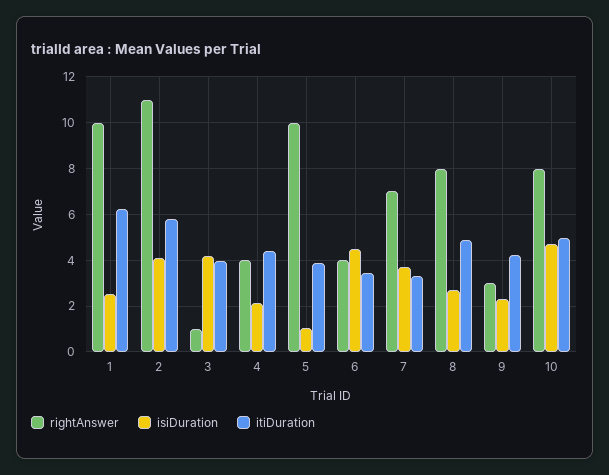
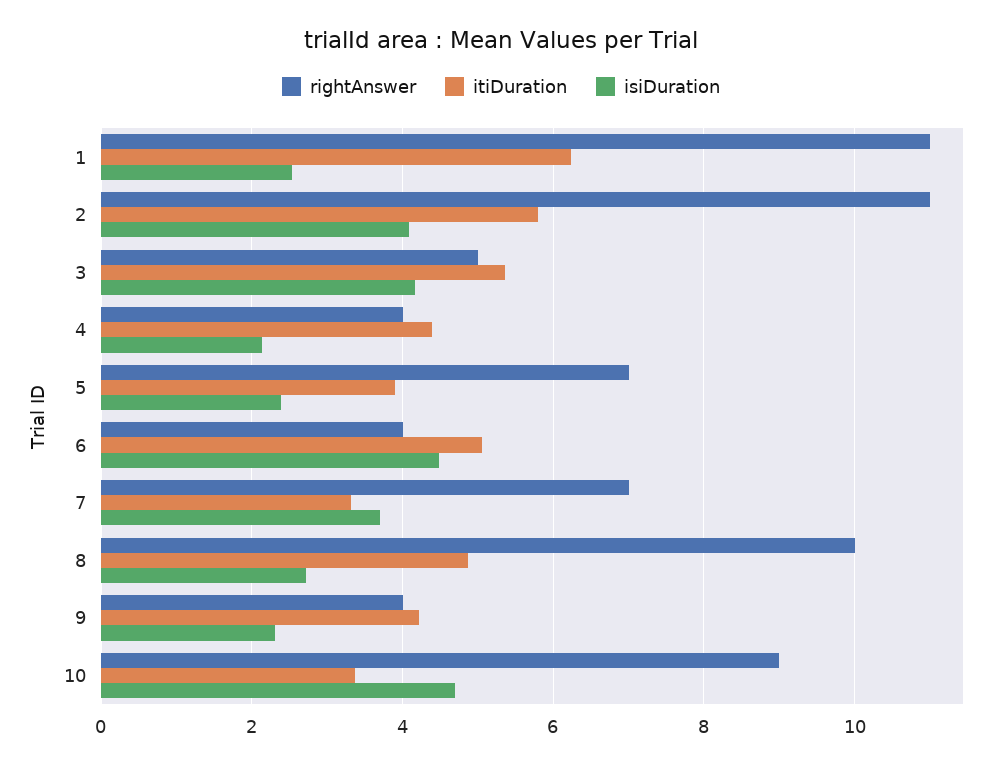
  {
    "rightAnswer": {
-     "1": 10,
+     "1": 11,
      "2": 11,
-     "3": 1,
+     "3": 5,
      "4": 4,
-     "5": 10,
+     "5": 7,
      "6": 4,
      "7": 7,
-     "8": 8,
+     "8": 10,
-     "9": 3,
+     "9": 4,
-     "10": 8
+     "10": 9
    },
    "isiDuration": {
      "1": 2.6,
      "2": 4,
      "3": 4.2,
      "4": 2.2,
-     "5": 1,
+     "5": 2.4,
      "6": 4.4,
      "7": 3.8,
      "8": 2.8,
      "9": 2.4,
      "10": 4.6
    },
    "itiDuration": {
      "1": 6.2,
      "2": 5.8,
-     "3": 4,
+     "3": 5.4,
      "4": 4.4,
      "5": 3.8,
-     "6": 3.5,
+     "6": 5,
      "7": 3.4,
      "8": 4.8,
      "9": 4.2,
-     "10": 5
+     "10": 3.4
    }
  }

